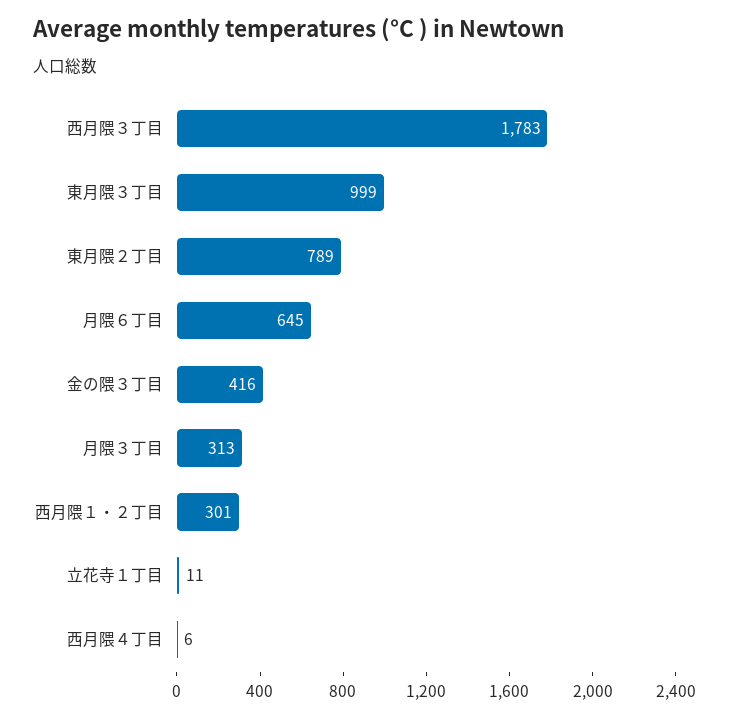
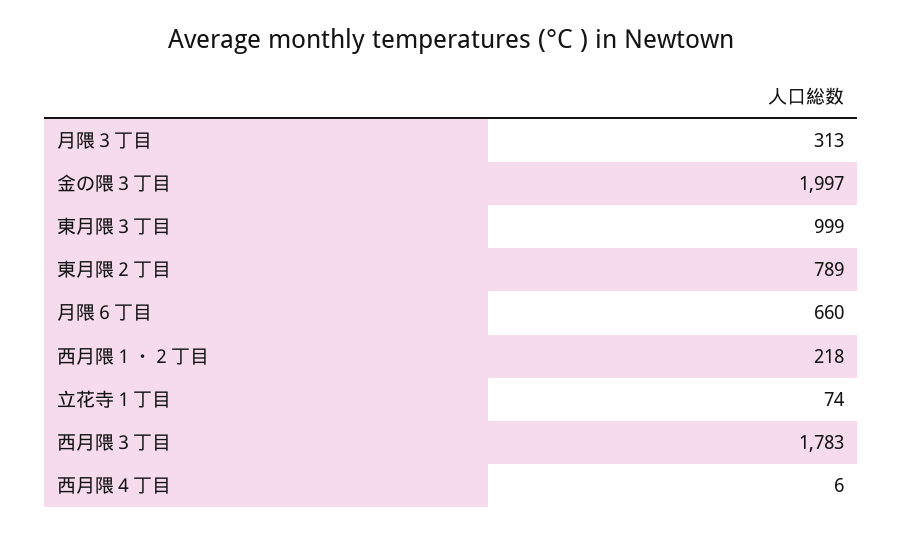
  {
    "西月隈３丁目": 1783,
    "東月隈３丁目": 999,
    "東月隈２丁目": 789,
-   "月隈６丁目": 645,
+   "月隈６丁目": 660,
-   "金の隈３丁目": 416,
+   "金の隈３丁目": 1997,
    "月隈３丁目": 313,
-   "西月隈１・２丁目": 301,
+   "西月隈１・２丁目": 218,
-   "立花寺１丁目": 11,
+   "立花寺１丁目": 74,
    "西月隈４丁目": 6
  }

